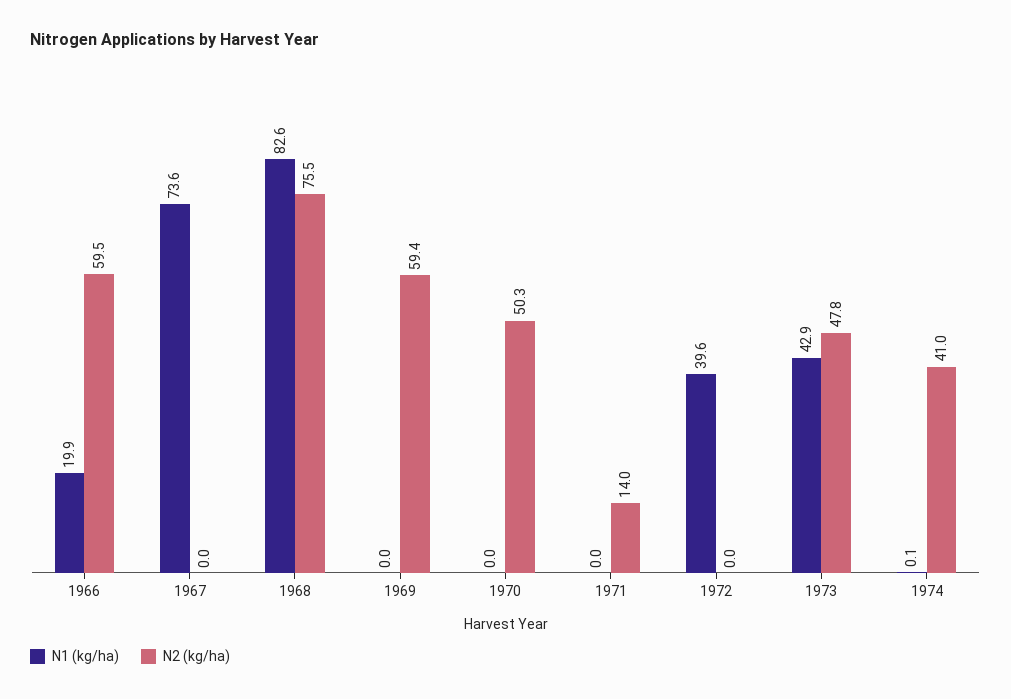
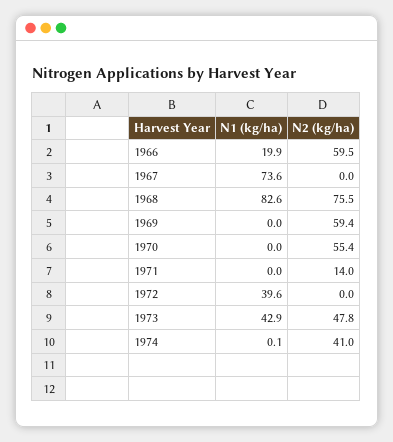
  {
    "N1 (kg/ha)": {
      "1966": 19.9,
      "1967": 73.6,
      "1968": 82.6,
      "1969": 0,
      "1970": 0,
      "1971": 0,
      "1972": 39.6,
      "1973": 42.9,
      "1974": 0.1
    },
    "N2 (kg/ha)": {
      "1966": 59.5,
      "1967": 0,
      "1968": 75.5,
      "1969": 59.4,
-     "1970": 50.3,
+     "1970": 55.4,
      "1971": 14,
      "1972": 0,
      "1973": 47.8,
      "1974": 41
    }
  }

